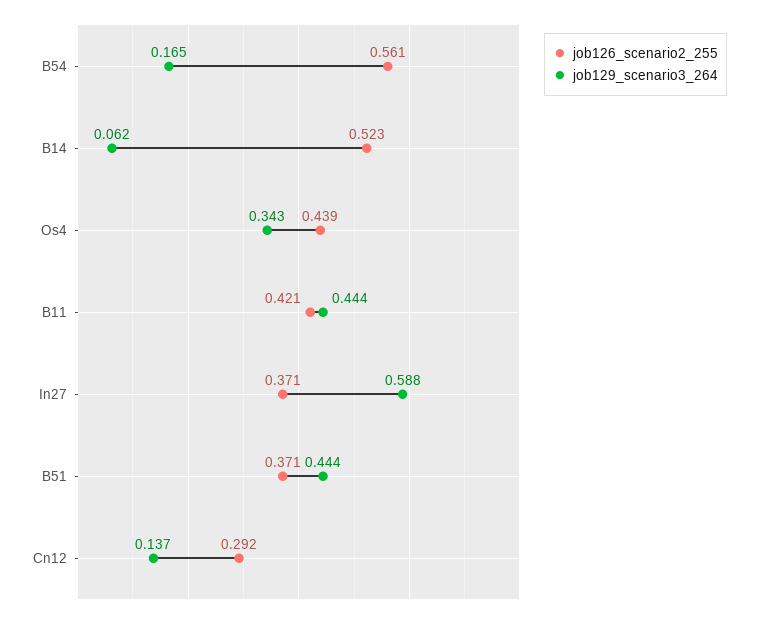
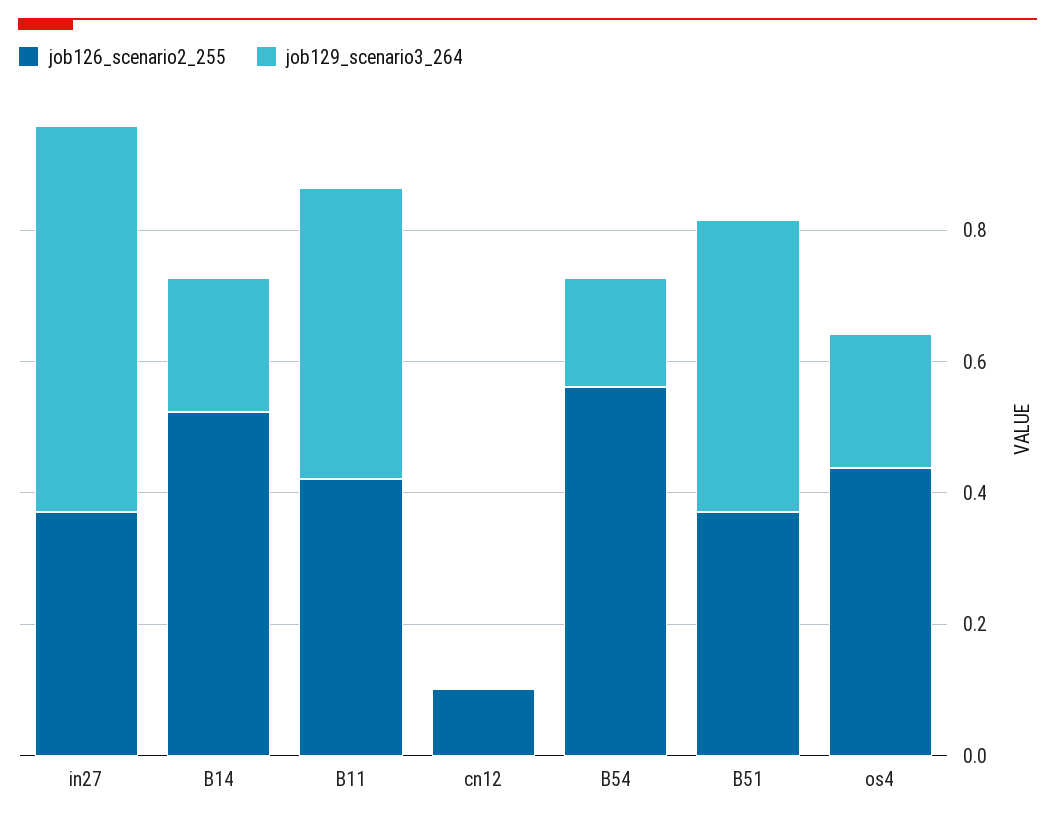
  {
    "job126_scenario2_255": {
      "B54": 0.561,
      "B14": 0.523,
      "Os4": 0.439,
      "B11": 0.421,
      "In27": 0.371,
      "B51": 0.371,
-     "Cn12": 0.292
+     "Cn12": 0.1
    },
    "job129_scenario3_264": {
      "B54": 0.165,
-     "B14": 0.062,
+     "B14": 0.2,
-     "Os4": 0.343,
+     "Os4": 0.2,
      "B11": 0.444,
      "In27": 0.588,
      "B51": 0.444,
-     "Cn12": 0.137
+     "Cn12": 0
    }
  }

